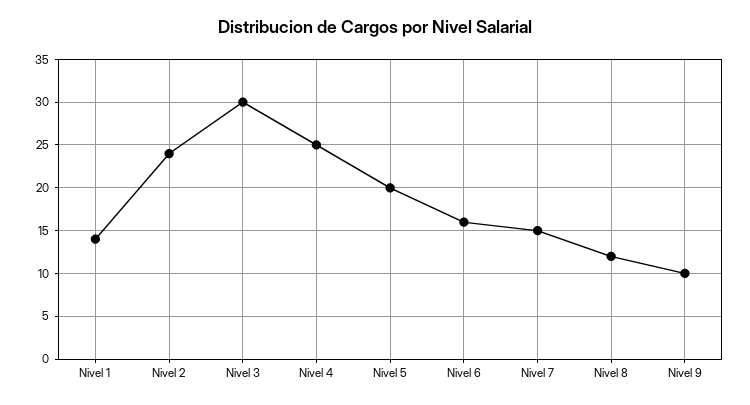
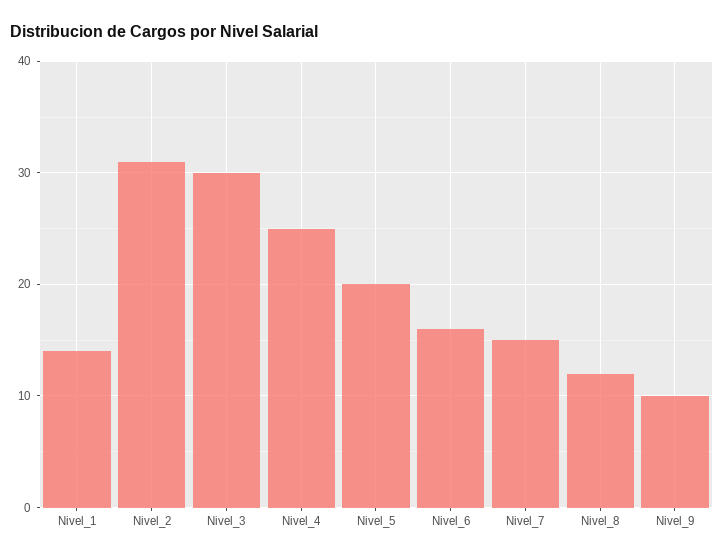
  {
    "Nivel 1": 14,
-   "Nivel 2": 24,
+   "Nivel 2": 31,
    "Nivel 3": 30,
    "Nivel 4": 25,
    "Nivel 5": 20,
    "Nivel 6": 16,
    "Nivel 7": 15,
    "Nivel 8": 12,
    "Nivel 9": 10
  }

